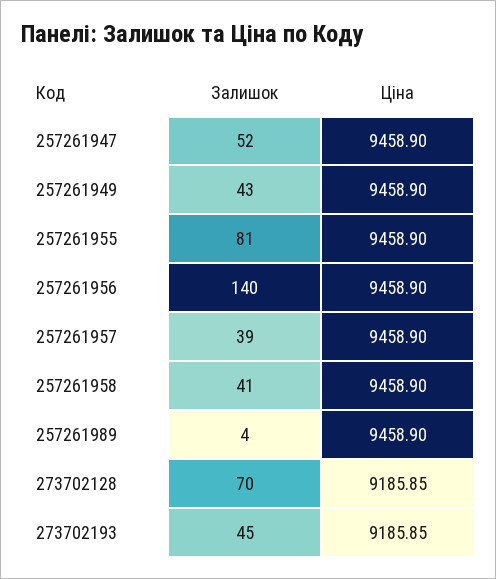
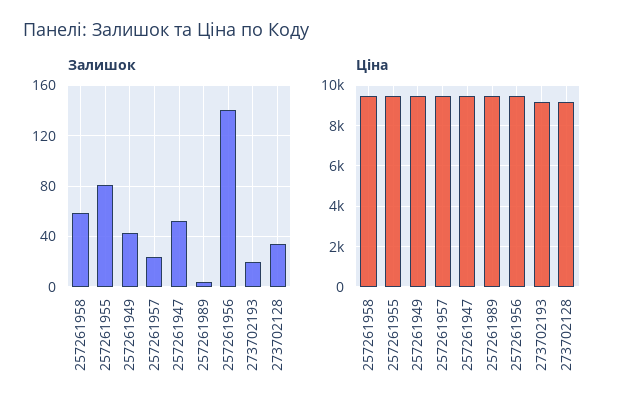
  {
    "Залишок": {
      "257261947": 52,
      "257261949": 43,
      "257261955": 81,
      "257261956": 140,
-     "257261957": 39,
+     "257261957": 25,
-     "257261958": 41,
+     "257261958": 60,
      "257261989": 4,
-     "273702128": 70,
+     "273702128": 35,
-     "273702193": 45
+     "273702193": 20
    },
    "Ціна": {
      "257261947": 9458.9,
      "257261949": 9458.9,
      "257261955": 9458.9,
      "257261956": 9458.9,
      "257261957": 9458.9,
      "257261958": 9458.9,
      "257261989": 9458.9,
      "273702128": 9185.85,
      "273702193": 9185.85
    }
  }

